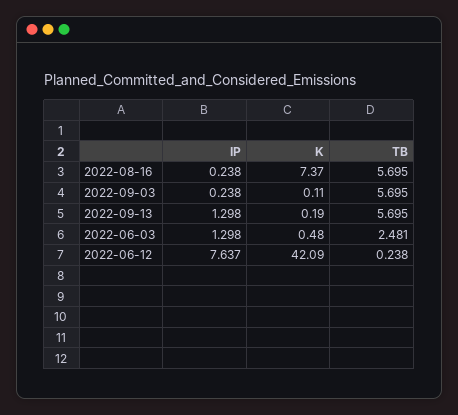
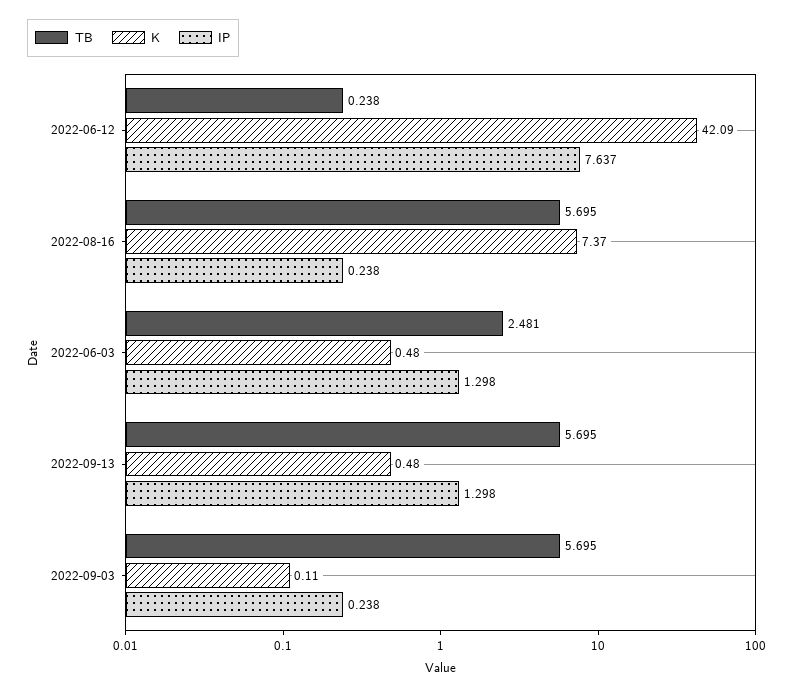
  {
    "IP": {
      "2022-08-16": 0.238,
      "2022-09-03": 0.238,
      "2022-09-13": 1.298,
      "2022-06-03": 1.298,
      "2022-06-12": 7.637
    },
    "K": {
      "2022-08-16": 7.37,
      "2022-09-03": 0.11,
-     "2022-09-13": 0.19,
+     "2022-09-13": 0.48,
      "2022-06-03": 0.48,
      "2022-06-12": 42.09
    },
    "TB": {
      "2022-08-16": 5.695,
      "2022-09-03": 5.695,
      "2022-09-13": 5.695,
      "2022-06-03": 2.481,
      "2022-06-12": 0.238
    }
  }

